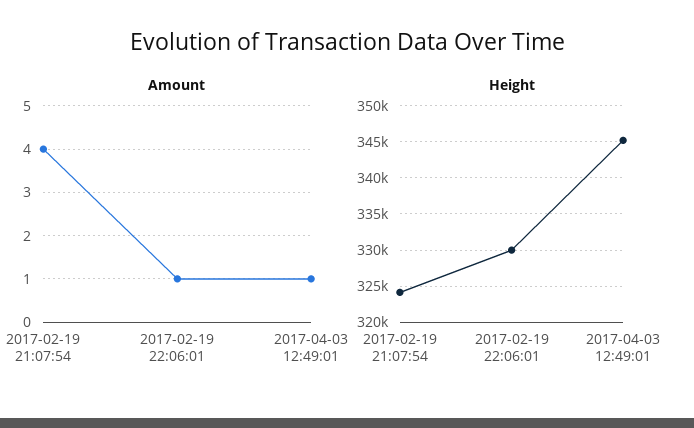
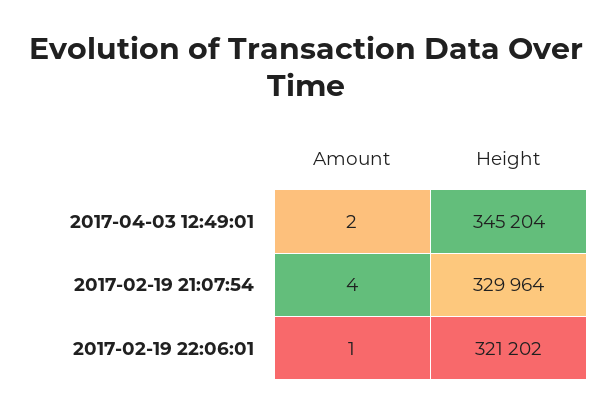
  {
    "Amount": {
      "2017-02-19 21:07:54": 4,
      "2017-02-19 22:06:01": 1,
-     "2017-04-03 12:49:01": 1
+     "2017-04-03 12:49:01": 2
    },
    "Height": {
-     "2017-02-19 21:07:54": 324000,
+     "2017-02-19 21:07:54": 329964,
-     "2017-02-19 22:06:01": 330000,
+     "2017-02-19 22:06:01": 321202,
      "2017-04-03 12:49:01": 345204
    }
  }

